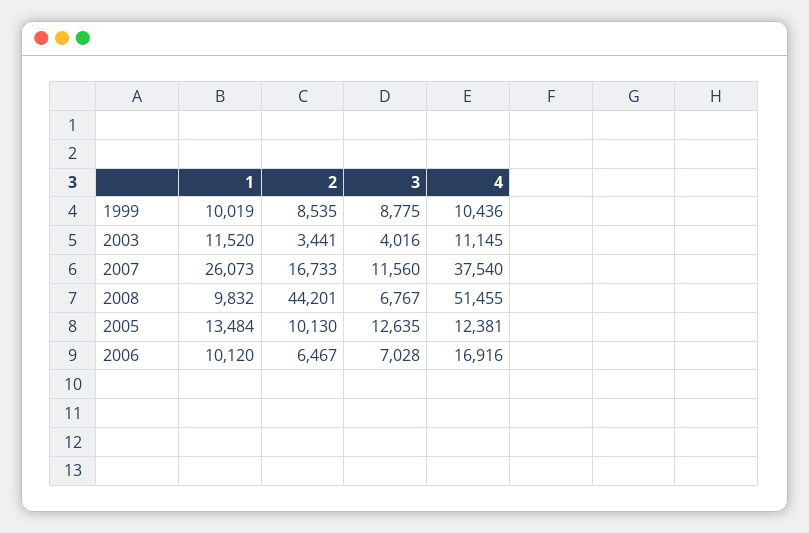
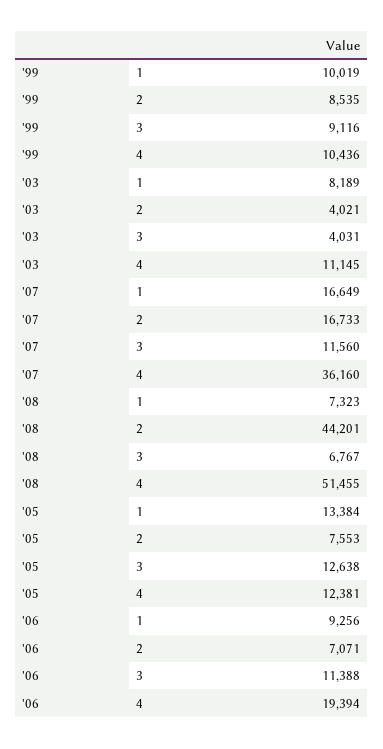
  {
    "1": {
      "1999": 10019,
-     "2003": 11520,
+     "2003": 8189,
-     "2007": 26073,
+     "2007": 16649,
-     "2008": 9832,
+     "2008": 7323,
-     "2005": 13484,
+     "2005": 13384,
-     "2006": 10120
+     "2006": 9256
    },
    "2": {
      "1999": 8535,
-     "2003": 3441,
+     "2003": 4021,
      "2007": 16733,
      "2008": 44201,
-     "2005": 10130,
+     "2005": 7553,
-     "2006": 6467
+     "2006": 7071
    },
    "3": {
-     "1999": 8775,
+     "1999": 9116,
-     "2003": 4016,
+     "2003": 4031,
      "2007": 11560,
      "2008": 6767,
-     "2005": 12635,
+     "2005": 12638,
-     "2006": 7028
+     "2006": 11388
    },
    "4": {
      "1999": 10436,
      "2003": 11145,
-     "2007": 37540,
+     "2007": 36160,
      "2008": 51455,
      "2005": 12381,
-     "2006": 16916
+     "2006": 19394
    }
  }

